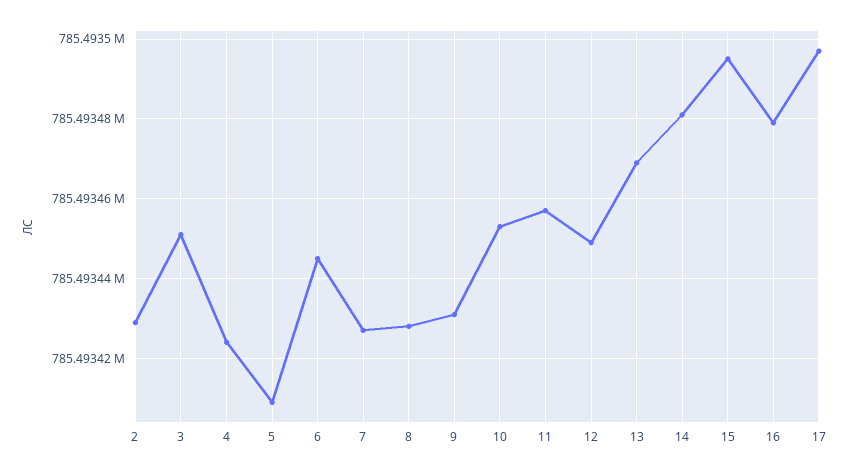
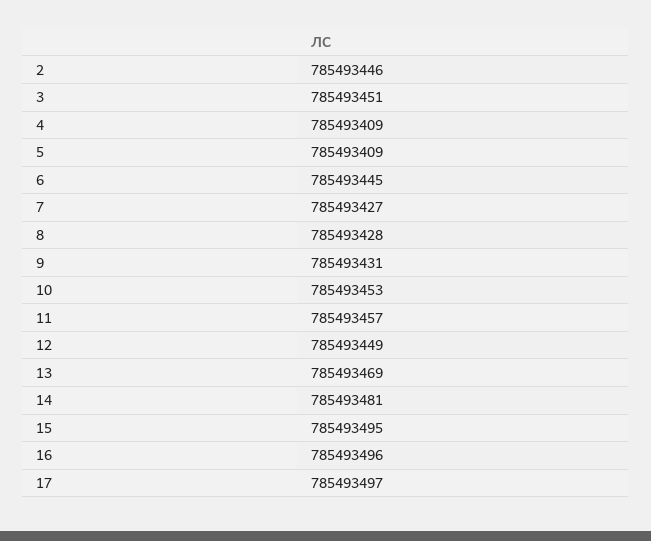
  {
-   "2": 785493430,
+   "2": 785493446,
    "3": 785493451,
-   "4": 785493425,
+   "4": 785493409,
    "5": 785493409,
    "6": 785493445,
    "7": 785493427,
    "8": 785493428,
    "9": 785493431,
    "10": 785493453,
    "11": 785493457,
    "12": 785493449,
    "13": 785493469,
    "14": 785493481,
    "15": 785493495,
-   "16": 785493480,
+   "16": 785493496,
    "17": 785493497
  }

